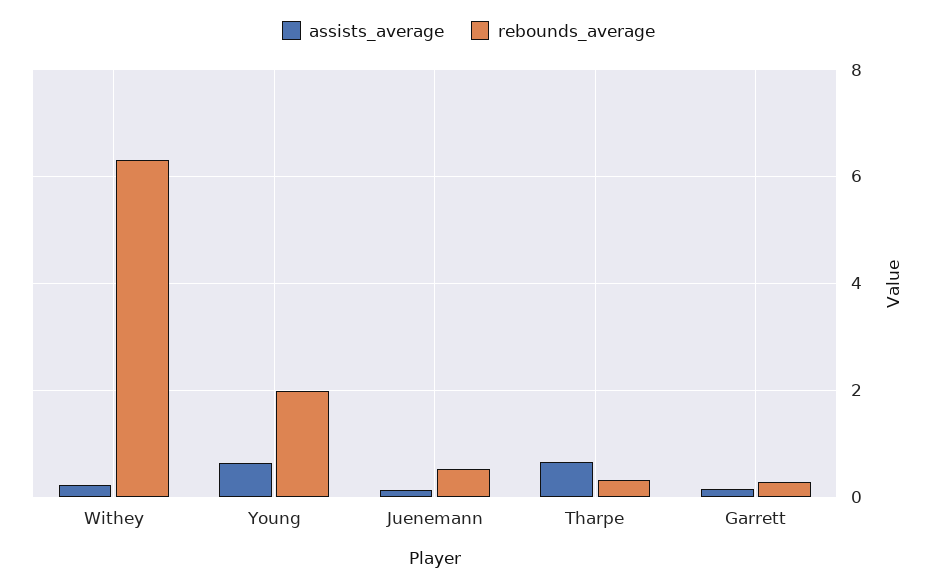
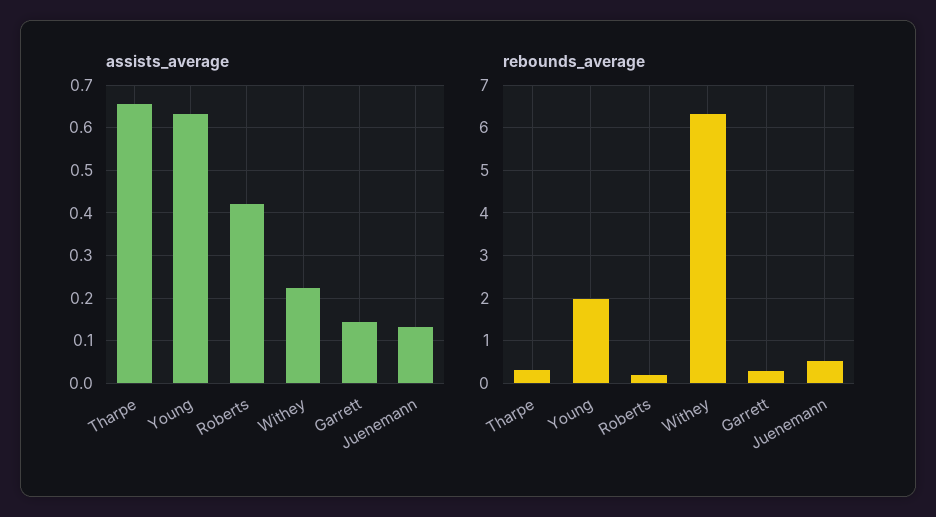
  {
    "assists_average": {
      "Withey": 0.22,
      "Young": 0.64,
      "Juenemann": 0.14,
      "Tharpe": 0.66,
-     "Garrett": 0.14
+     "Garrett": 0.14,
+     "Roberts": 0.42
    },
    "rebounds_average": {
      "Withey": 6.4,
      "Young": 2,
      "Juenemann": 0.6,
      "Tharpe": 0.4,
-     "Garrett": 0.2
+     "Garrett": 0.2,
+     "Roberts": 0.2
    }
  }

